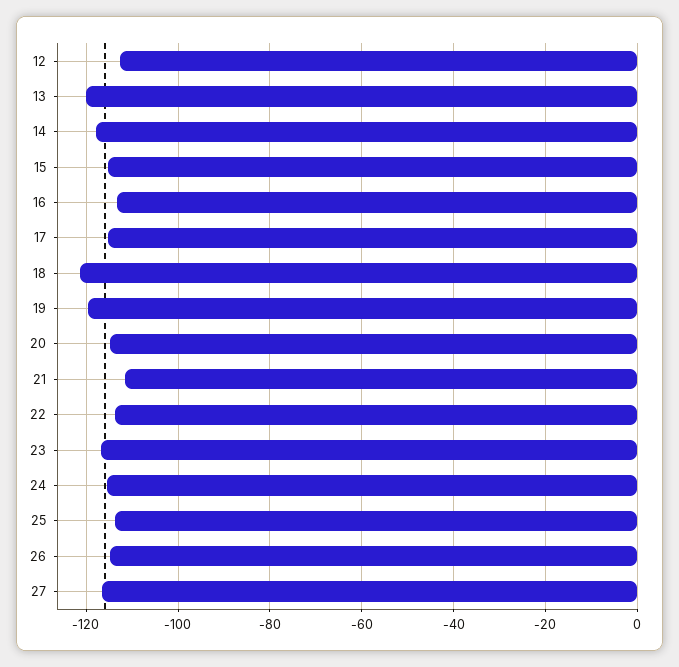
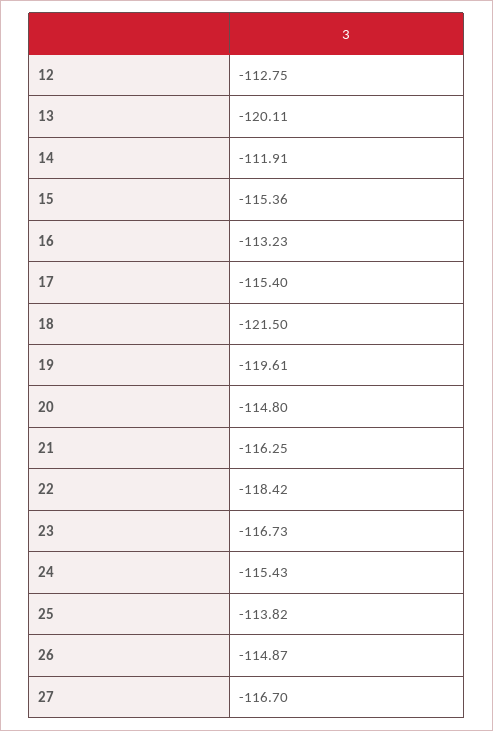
  {
    "12": -112.75,
    "13": -120.11,
-   "14": -118,
+   "14": -111.91,
    "15": -115.36,
    "16": -113.23,
    "17": -115.4,
    "18": -121.5,
    "19": -119.61,
    "20": -114.8,
-   "21": -112,
+   "21": -116.25,
-   "22": -114,
+   "22": -118.42,
    "23": -116.73,
    "24": -115.43,
    "25": -113.82,
    "26": -114.87,
    "27": -116.7
  }

